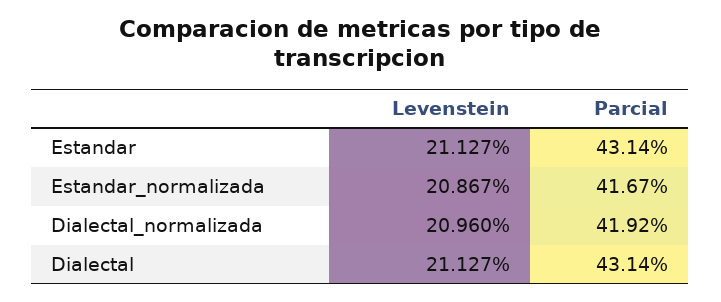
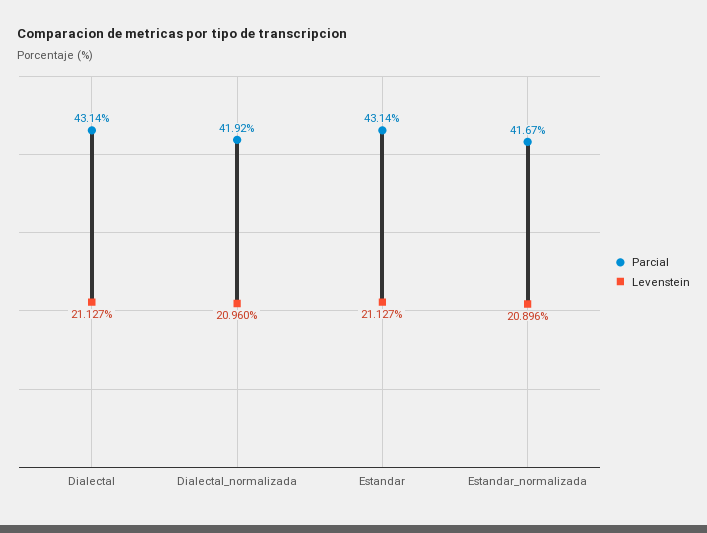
  {
    "Levenstein": {
      "Estandar": 21.127,
-     "Estandar_normalizada": 20.867,
+     "Estandar_normalizada": 20.896,
      "Dialectal_normalizada": 20.96,
      "Dialectal": 21.127
    },
    "Parcial": {
      "Estandar": 43.14,
      "Estandar_normalizada": 41.67,
      "Dialectal_normalizada": 41.92,
      "Dialectal": 43.14
    }
  }

